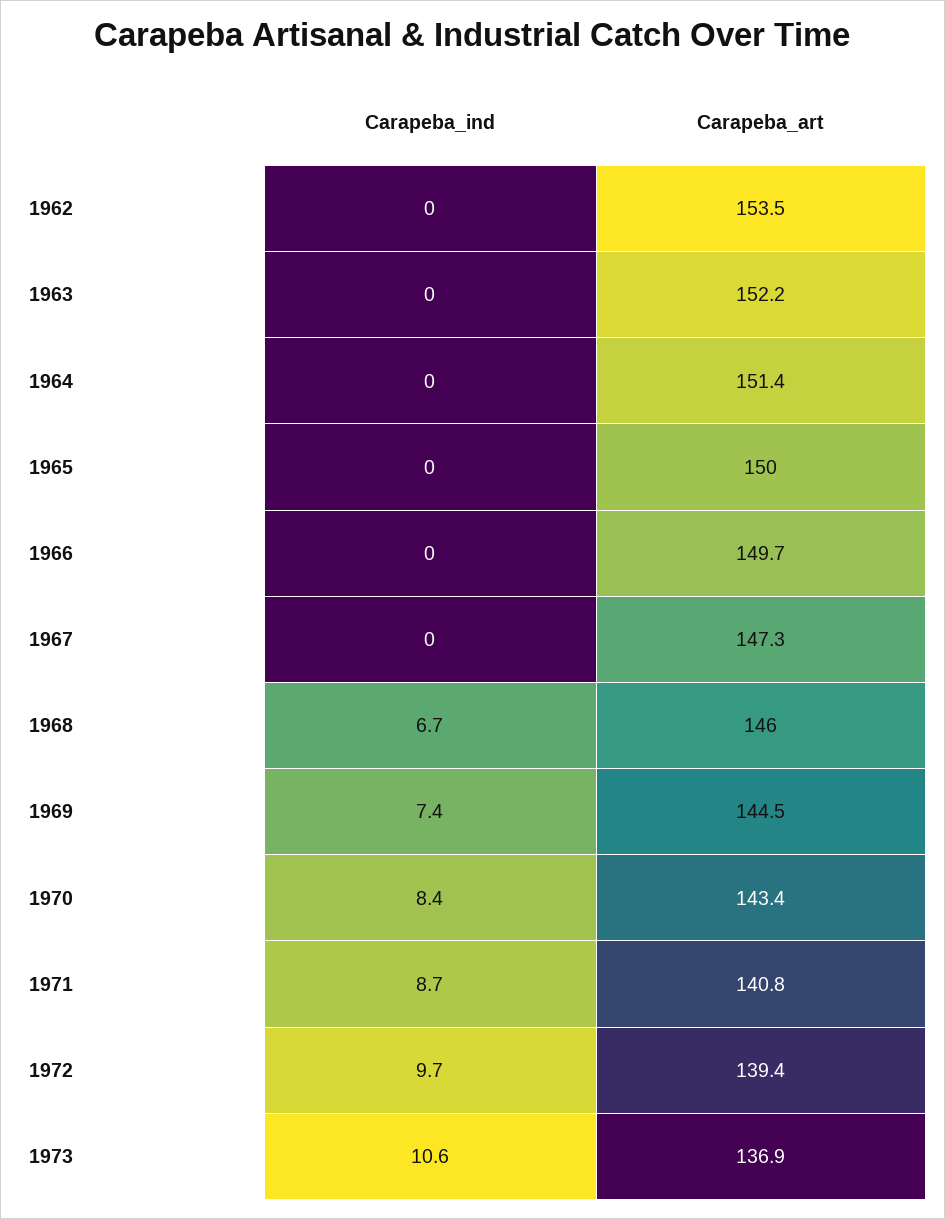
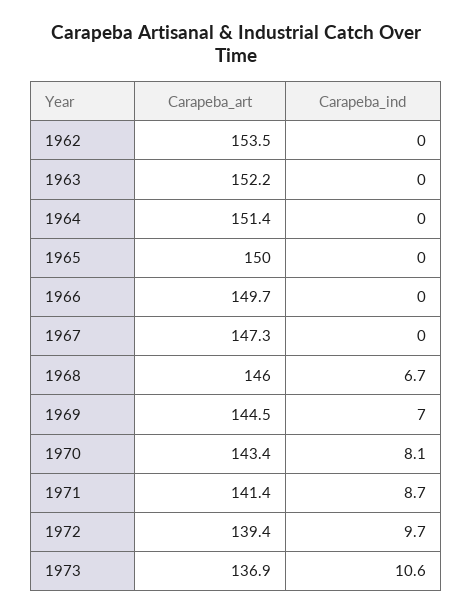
  {
    "Carapeba_ind": {
      "1962": 0,
      "1963": 0,
      "1964": 0,
      "1965": 0,
      "1966": 0,
      "1967": 0,
      "1968": 6.7,
-     "1969": 7.4,
+     "1969": 7,
-     "1970": 8.4,
+     "1970": 8.1,
      "1971": 8.7,
      "1972": 9.7,
      "1973": 10.6
    },
    "Carapeba_art": {
      "1962": 153.5,
      "1963": 152.2,
      "1964": 151.4,
      "1965": 150,
      "1966": 149.7,
      "1967": 147.3,
      "1968": 146,
      "1969": 144.5,
      "1970": 143.4,
-     "1971": 140.8,
+     "1971": 141.4,
      "1972": 139.4,
      "1973": 136.9
    }
  }

